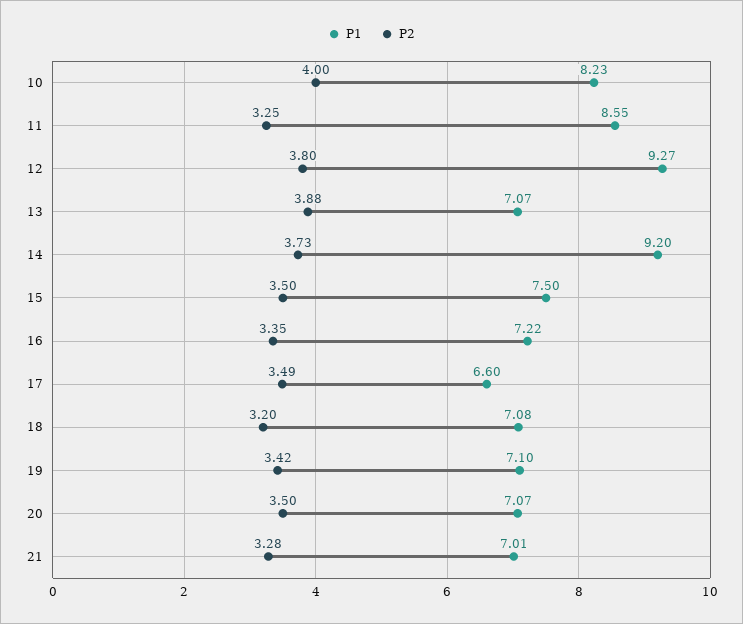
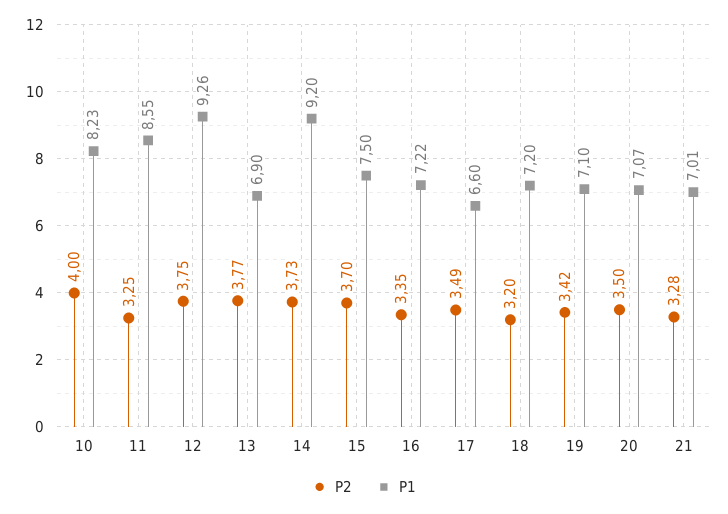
  {
    "P1": {
      "10": 8.23,
      "11": 8.55,
-     "12": 9.27,
+     "12": 9.26,
-     "13": 7.07,
+     "13": 6.9,
      "14": 9.2,
      "15": 7.5,
      "16": 7.22,
      "17": 6.6,
-     "18": 7.08,
+     "18": 7.2,
      "19": 7.1,
      "20": 7.07,
      "21": 7.01
    },
    "P2": {
      "10": 4,
      "11": 3.25,
-     "12": 3.8,
+     "12": 3.75,
-     "13": 3.88,
+     "13": 3.77,
      "14": 3.73,
-     "15": 3.5,
+     "15": 3.7,
      "16": 3.35,
      "17": 3.49,
      "18": 3.2,
      "19": 3.42,
      "20": 3.5,
      "21": 3.28
    }
  }

